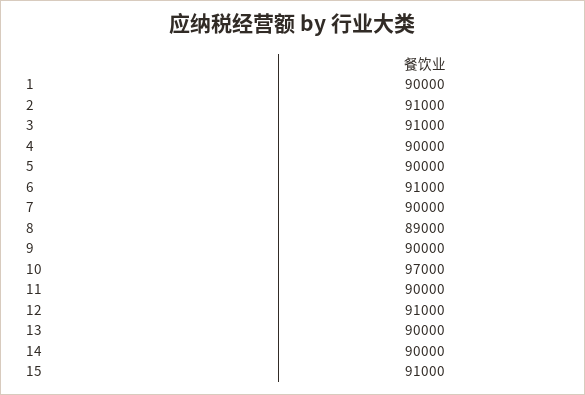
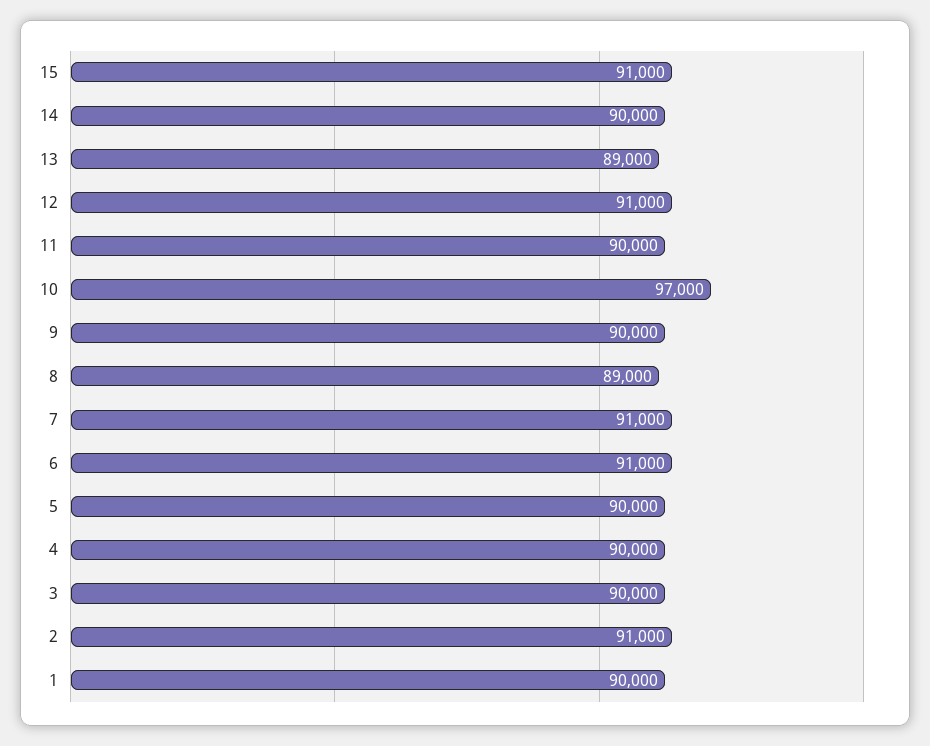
  {
    "1": 90000,
    "2": 91000,
-   "3": 91000,
+   "3": 90000,
    "4": 90000,
    "5": 90000,
    "6": 91000,
-   "7": 90000,
+   "7": 91000,
    "8": 89000,
    "9": 90000,
    "10": 97000,
    "11": 90000,
    "12": 91000,
-   "13": 90000,
+   "13": 89000,
    "14": 90000,
    "15": 91000
  }

